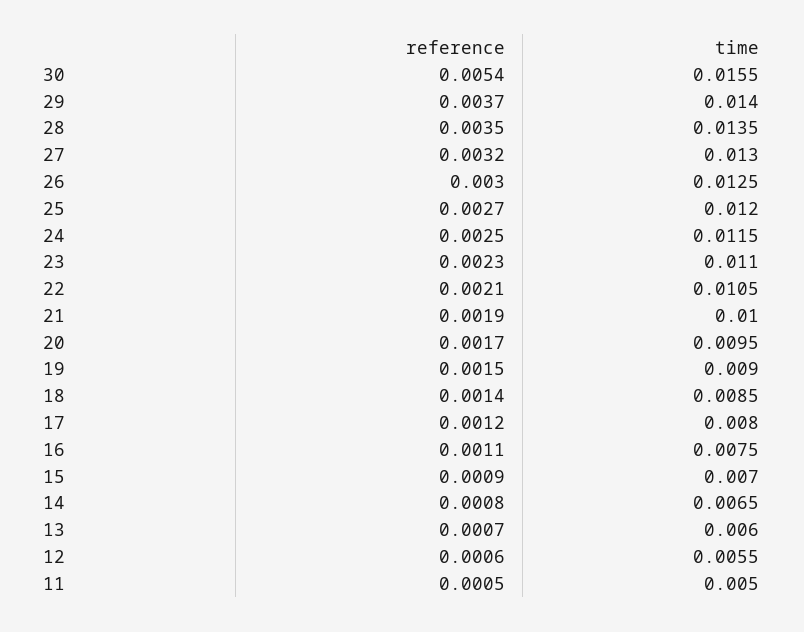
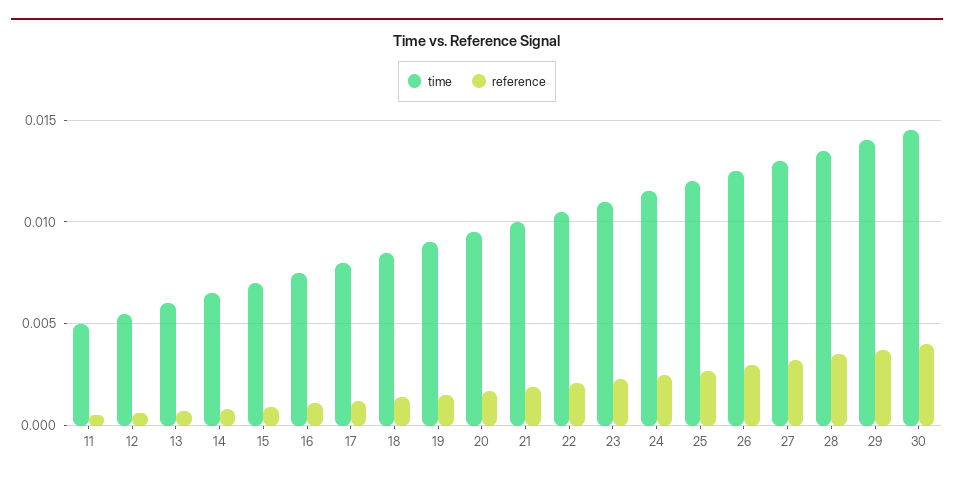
  {
    "reference": {
-     "30": 0.0054,
+     "30": 0.004,
      "29": 0.0037,
      "28": 0.0035,
      "27": 0.0032,
      "26": 0.003,
      "25": 0.0027,
      "24": 0.0025,
      "23": 0.0023,
      "22": 0.0021,
      "21": 0.0019,
      "20": 0.0017,
      "19": 0.0015,
      "18": 0.0014,
      "17": 0.0012,
      "16": 0.0011,
      "15": 0.0009,
      "14": 0.0008,
      "13": 0.0007,
      "12": 0.0006,
      "11": 0.0005
    },
    "time": {
-     "30": 0.0155,
+     "30": 0.0145,
      "29": 0.014,
      "28": 0.0135,
      "27": 0.013,
      "26": 0.0125,
      "25": 0.012,
      "24": 0.0115,
      "23": 0.011,
      "22": 0.0105,
      "21": 0.01,
      "20": 0.0095,
      "19": 0.009,
      "18": 0.0085,
      "17": 0.008,
      "16": 0.0075,
      "15": 0.007,
      "14": 0.0065,
      "13": 0.006,
      "12": 0.0055,
      "11": 0.005
    }
  }

